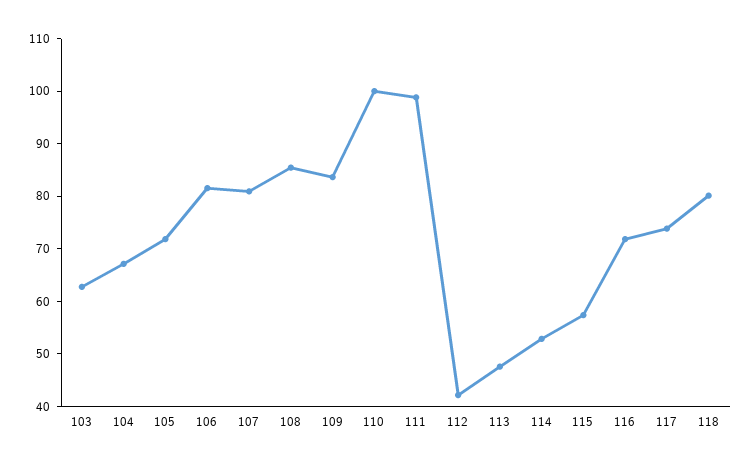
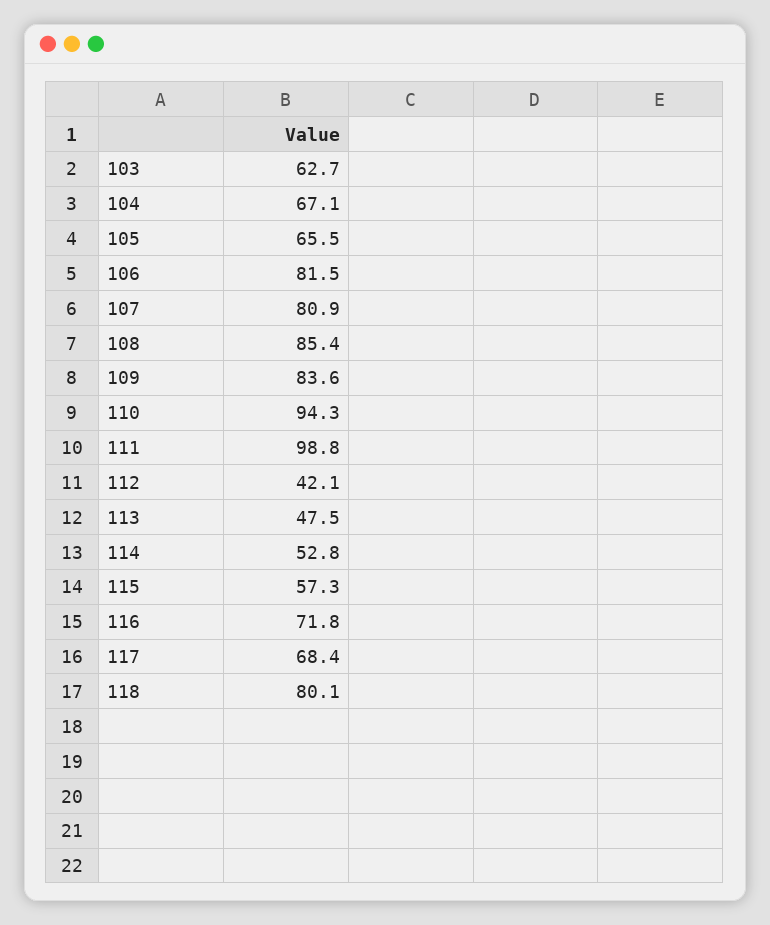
  {
    "103": 62.7,
    "104": 67.1,
-   "105": 72,
+   "105": 65.5,
    "106": 81.5,
    "107": 80.9,
    "108": 85.4,
    "109": 83.6,
-   "110": 100,
+   "110": 94.3,
    "111": 98.8,
    "112": 42.1,
    "113": 47.5,
    "114": 52.8,
    "115": 57.3,
    "116": 71.8,
-   "117": 74,
+   "117": 68.4,
    "118": 80.1
  }

